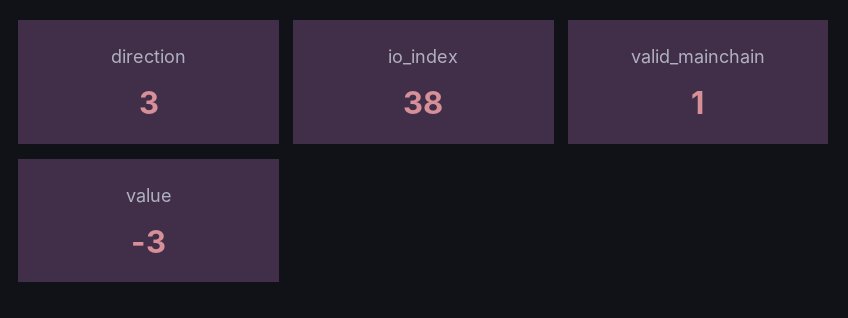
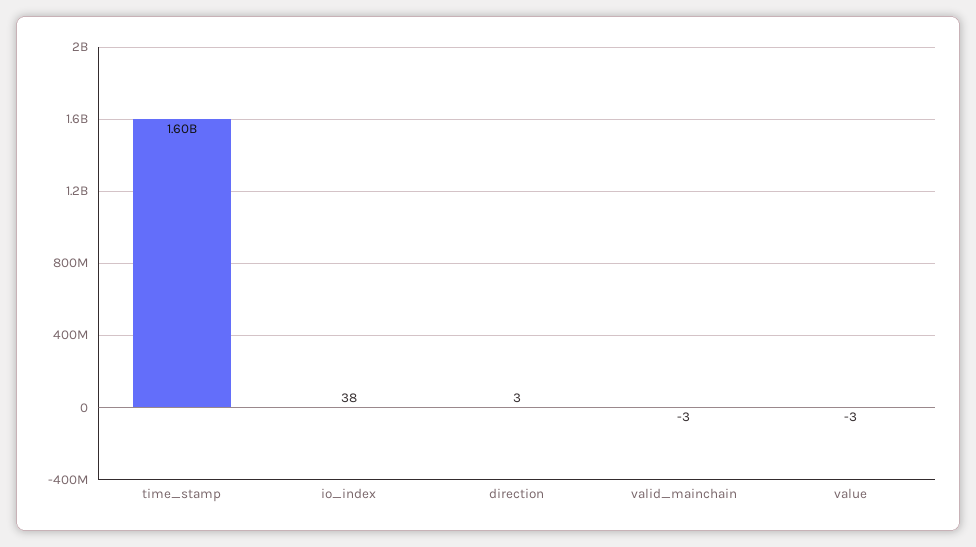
  {
    "direction": 3,
    "io_index": 38,
-   "valid_mainchain": 1,
+   "valid_mainchain": -3,
-   "value": -3
+   "value": -3,
+   "time_stamp": 1600000000
  }

